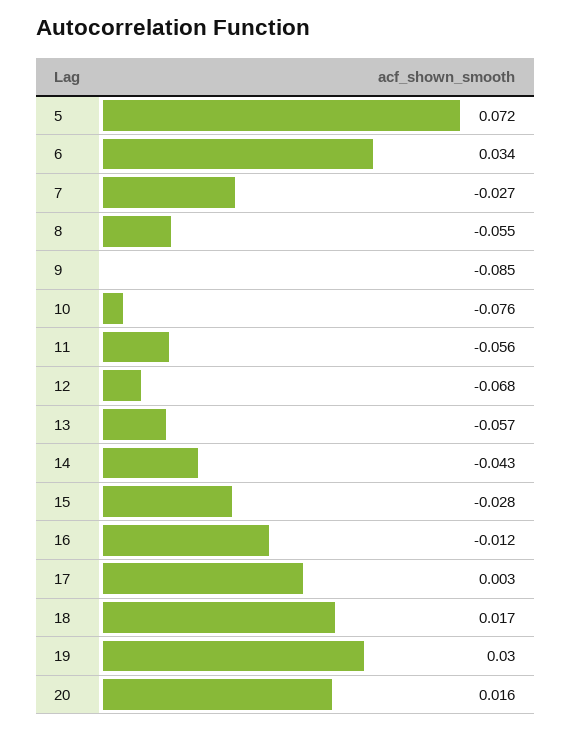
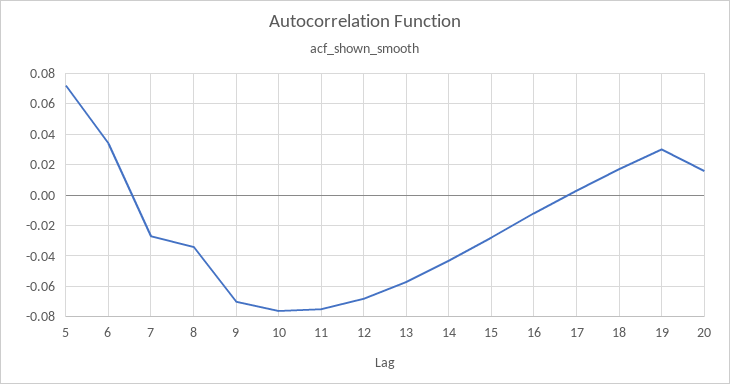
  {
    "5": 0.072,
    "6": 0.034,
    "7": -0.027,
-   "8": -0.055,
+   "8": -0.035,
-   "9": -0.085,
+   "9": -0.07,
    "10": -0.076,
-   "11": -0.056,
+   "11": -0.075,
    "12": -0.068,
    "13": -0.057,
    "14": -0.043,
    "15": -0.028,
    "16": -0.012,
    "17": 0.003,
    "18": 0.017,
    "19": 0.03,
    "20": 0.016
  }

